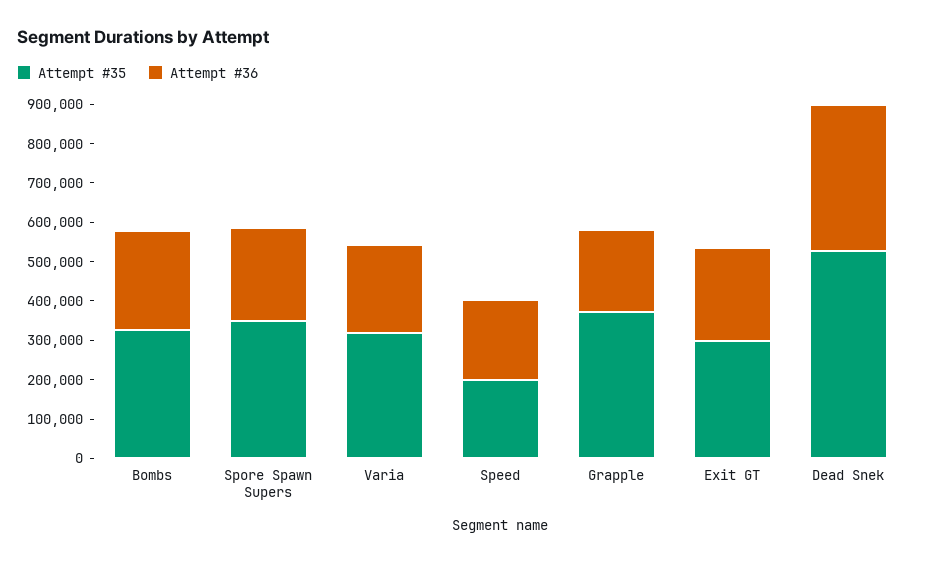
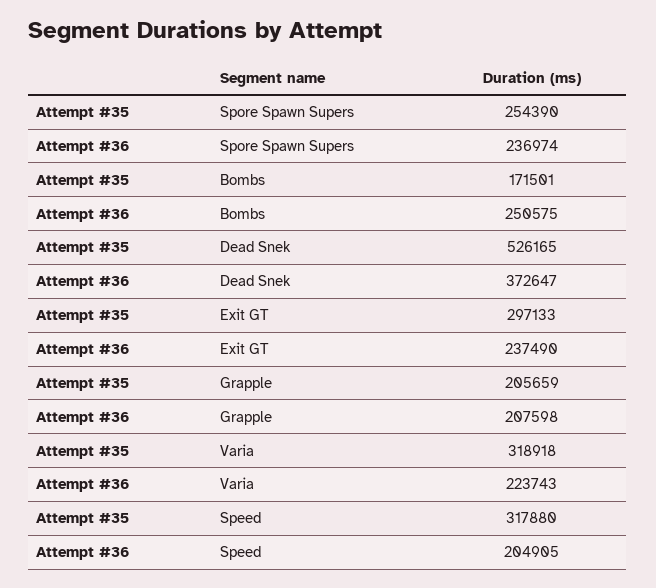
  {
    "Attempt #35": {
-     "Bombs": 325000,
+     "Bombs": 171501,
-     "Spore Spawn Supers": 350000,
+     "Spore Spawn Supers": 254390,
      "Varia": 318918,
-     "Speed": 200000,
+     "Speed": 317880,
-     "Grapple": 375000,
+     "Grapple": 205659,
      "Exit GT": 297133,
      "Dead Snek": 526165
    },
    "Attempt #36": {
      "Bombs": 250575,
      "Spore Spawn Supers": 236974,
      "Varia": 223743,
      "Speed": 204905,
      "Grapple": 207598,
      "Exit GT": 237490,
      "Dead Snek": 372647
    }
  }

